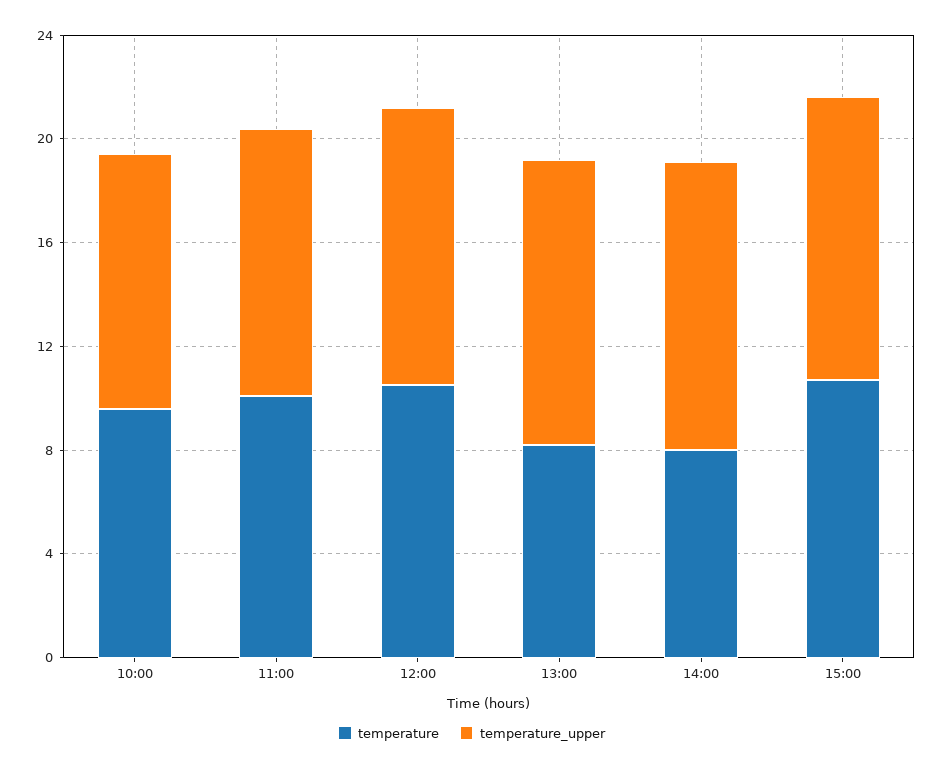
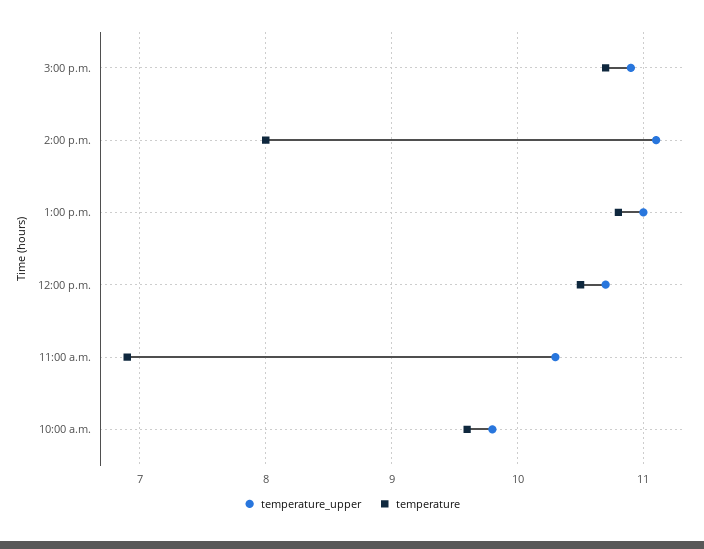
  {
    "temperature": {
      "10:00": 9.6,
-     "11:00": 10,
+     "11:00": 6.9,
      "12:00": 10.5,
-     "13:00": 8,
+     "13:00": 10.8,
      "14:00": 8,
      "15:00": 10.7
    },
    "temperature_upper": {
      "10:00": 9.8,
      "11:00": 10.3,
      "12:00": 10.7,
      "13:00": 11,
      "14:00": 11.1,
      "15:00": 10.9
    }
  }

